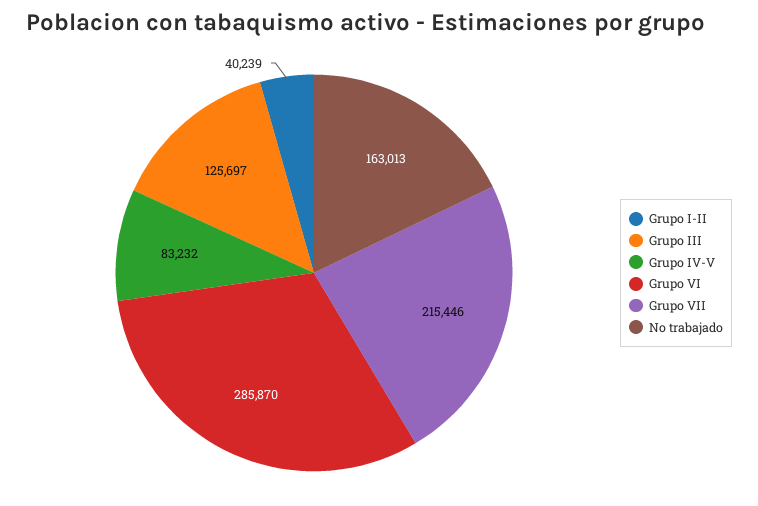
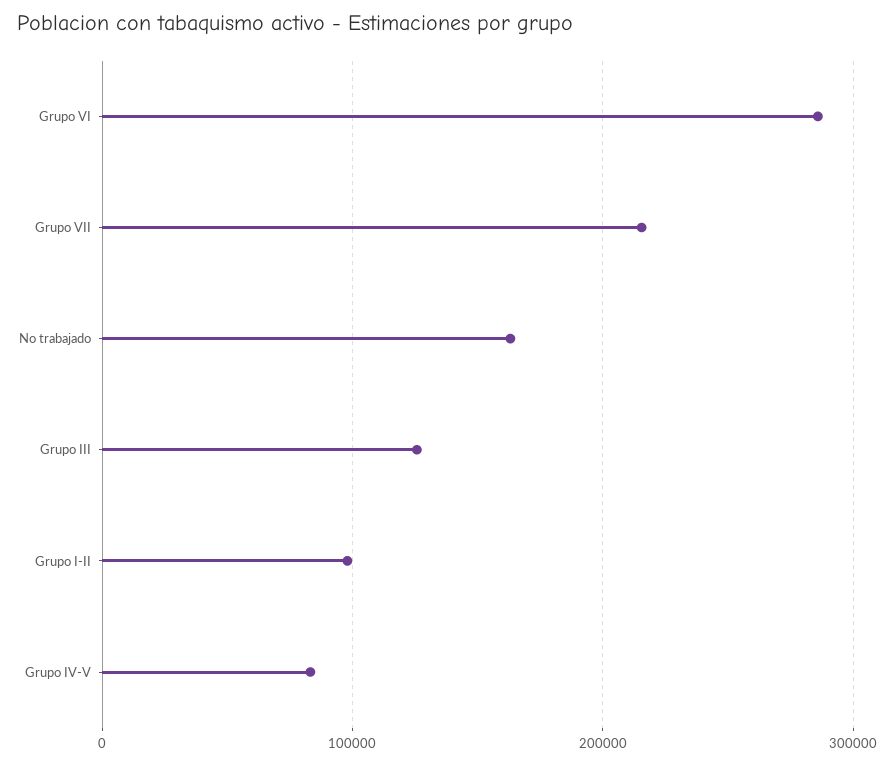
  {
-   "Grupo I-II": 40239,
+   "Grupo I-II": 100000,
    "Grupo III": 125697,
    "Grupo IV-V": 83232,
    "Grupo VI": 285870,
    "Grupo VII": 215446,
    "No trabajado": 163013
  }

